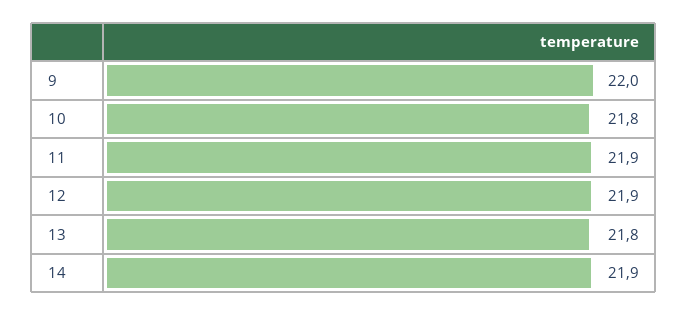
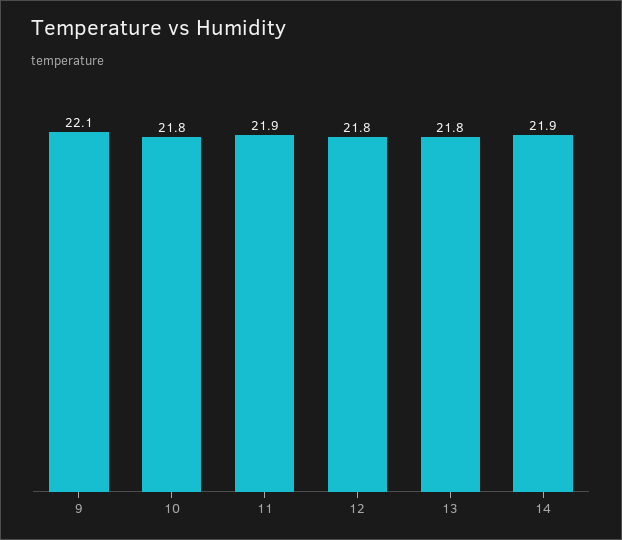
  {
-   "9": 22,
+   "9": 22.1,
    "10": 21.8,
    "11": 21.9,
-   "12": 21.9,
+   "12": 21.8,
    "13": 21.8,
    "14": 21.9
  }

